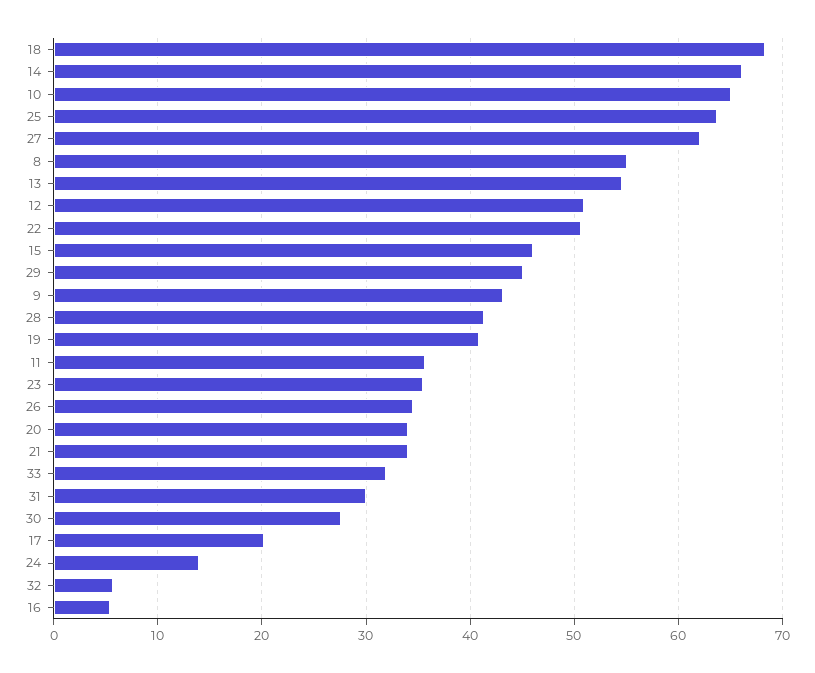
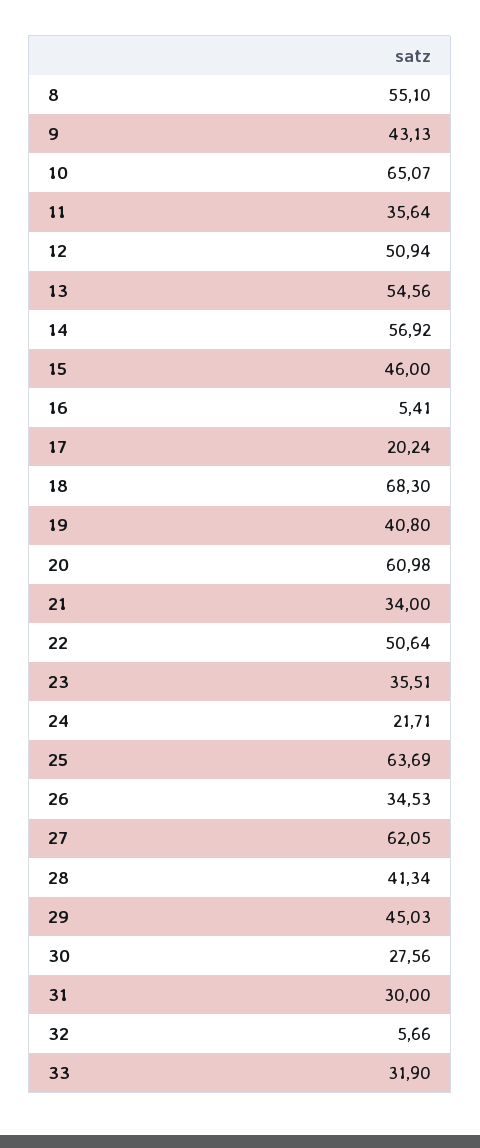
  {
    "18": 68.3,
-   "14": 66,
+   "14": 56.92,
    "10": 65.07,
    "25": 63.69,
    "27": 62.05,
    "8": 55.1,
    "13": 54.56,
    "12": 50.94,
    "22": 50.64,
    "15": 46,
    "29": 45.03,
    "9": 43.13,
    "28": 41.34,
    "19": 40.8,
    "11": 35.64,
    "23": 35.51,
    "26": 34.53,
-   "20": 34,
+   "20": 60.98,
    "21": 34,
    "33": 31.9,
    "31": 30,
    "30": 27.56,
    "17": 20.24,
-   "24": 14,
+   "24": 21.71,
    "32": 5.66,
    "16": 5.41
  }

